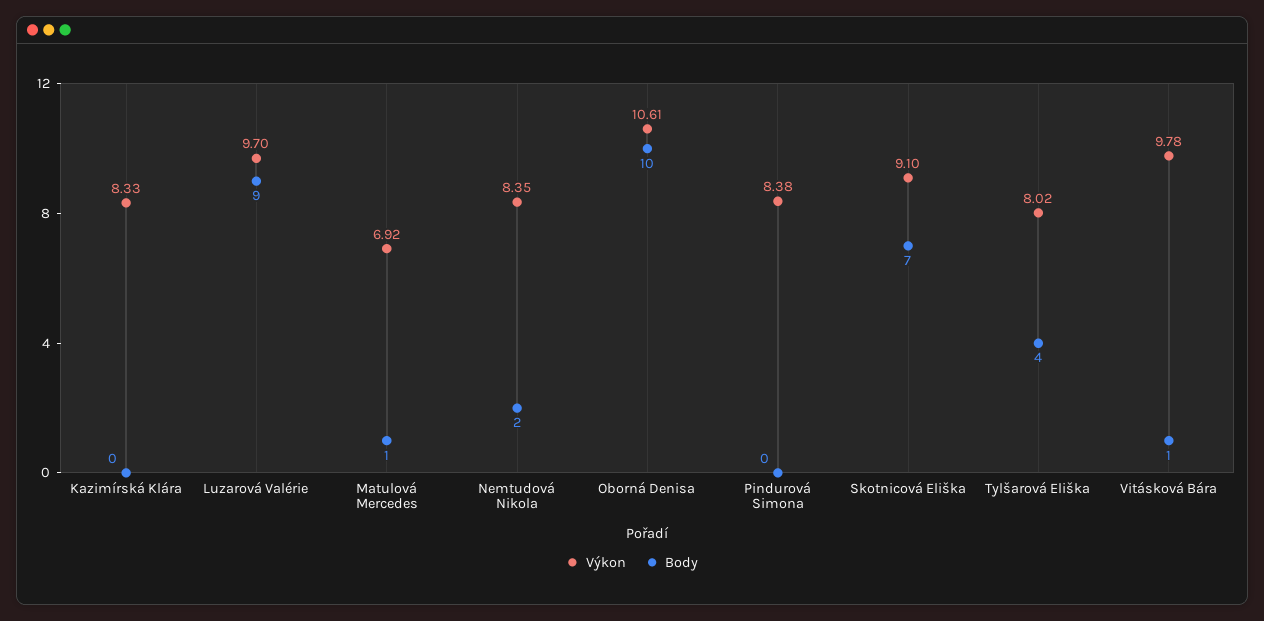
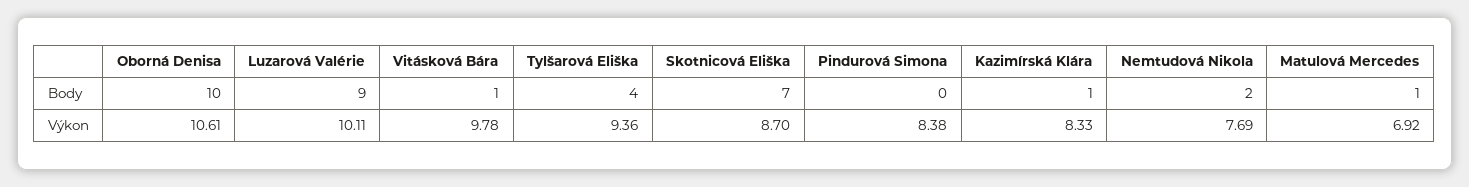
  {
    "Výkon": {
      "Kazimírská Klára": 8.33,
-     "Luzarová Valérie": 9.7,
+     "Luzarová Valérie": 10.11,
      "Matulová Mercedes": 6.92,
-     "Nemtudová Nikola": 8.35,
+     "Nemtudová Nikola": 7.69,
      "Oborná Denisa": 10.61,
      "Pindurová Simona": 8.38,
-     "Skotnicová Eliška": 9.1,
+     "Skotnicová Eliška": 8.7,
-     "Tylšarová Eliška": 8.02,
+     "Tylšarová Eliška": 9.36,
      "Vitásková Bára": 9.78
    },
    "Body": {
-     "Kazimírská Klára": 0,
+     "Kazimírská Klára": 1,
      "Luzarová Valérie": 9,
      "Matulová Mercedes": 1,
      "Nemtudová Nikola": 2,
      "Oborná Denisa": 10,
      "Pindurová Simona": 0,
      "Skotnicová Eliška": 7,
      "Tylšarová Eliška": 4,
      "Vitásková Bára": 1
    }
  }

